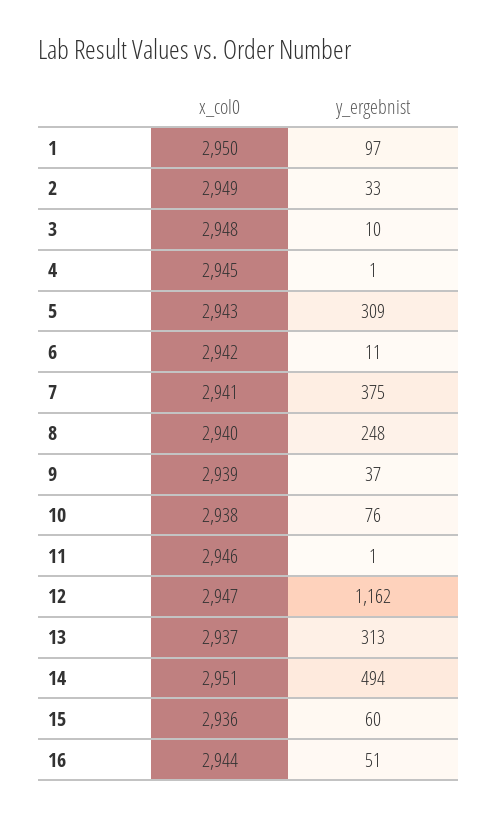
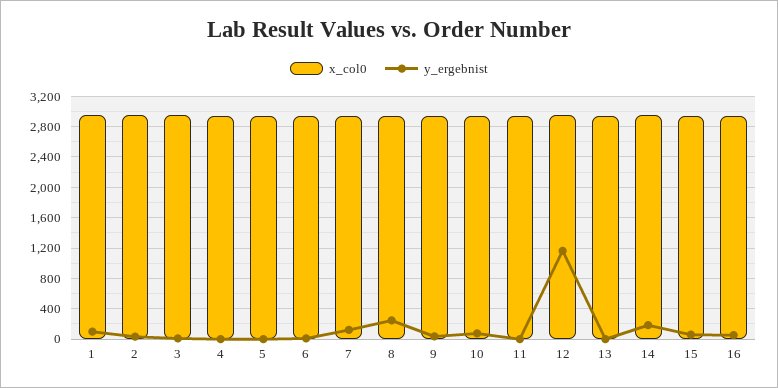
  {
    "x_col0": {
      "1": 2950,
      "2": 2949,
      "3": 2948,
      "4": 2945,
      "5": 2943,
      "6": 2942,
      "7": 2941,
      "8": 2940,
      "9": 2939,
      "10": 2938,
      "11": 2946,
      "12": 2947,
      "13": 2937,
      "14": 2951,
      "15": 2936,
      "16": 2944
    },
    "y_ergebnist": {
      "1": 97,
      "2": 33,
      "3": 10,
      "4": 1,
-     "5": 309,
+     "5": 0,
      "6": 11,
-     "7": 375,
+     "7": 100,
      "8": 248,
      "9": 37,
      "10": 76,
      "11": 1,
      "12": 1162,
-     "13": 313,
+     "13": 0,
-     "14": 494,
+     "14": 200,
      "15": 60,
      "16": 51
    }
  }

